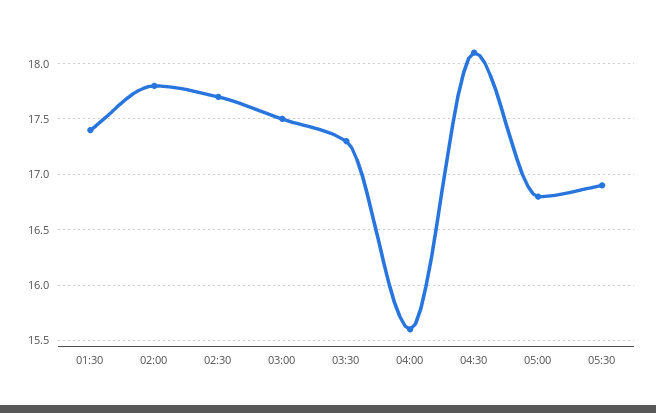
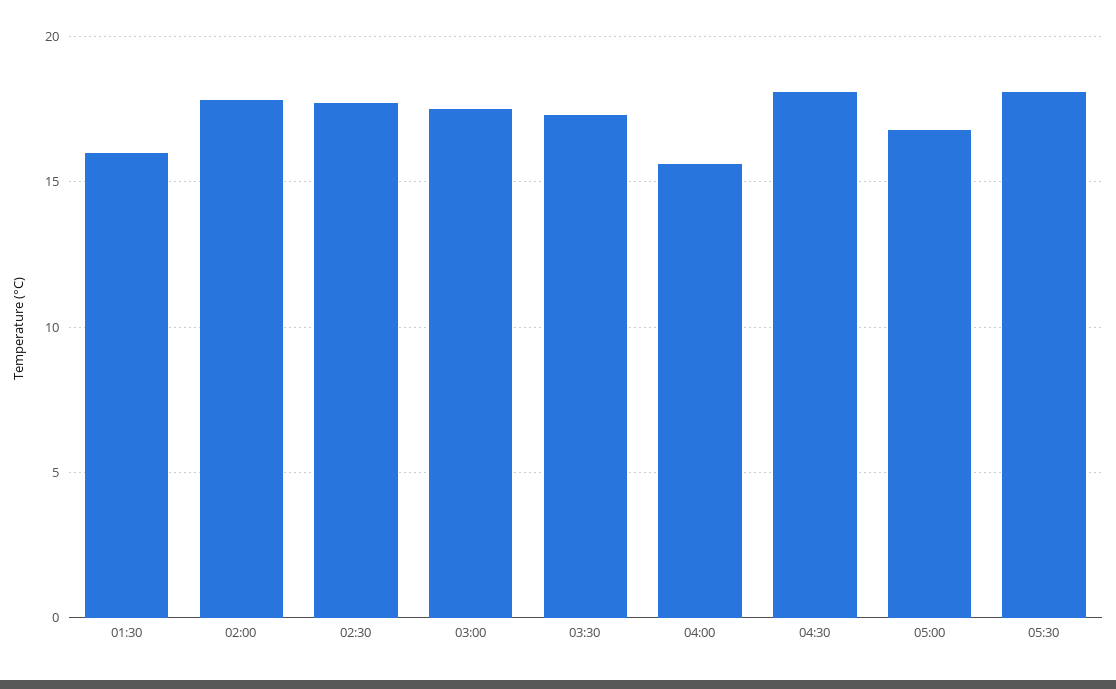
  {
-   "01:30": 17.4,
+   "01:30": 16,
    "02:00": 17.8,
    "02:30": 17.7,
    "03:00": 17.5,
    "03:30": 17.3,
    "04:00": 15.6,
    "04:30": 18.1,
    "05:00": 16.8,
-   "05:30": 16.9
+   "05:30": 18
  }

